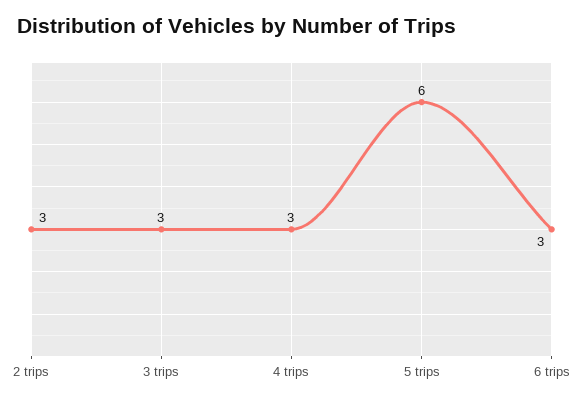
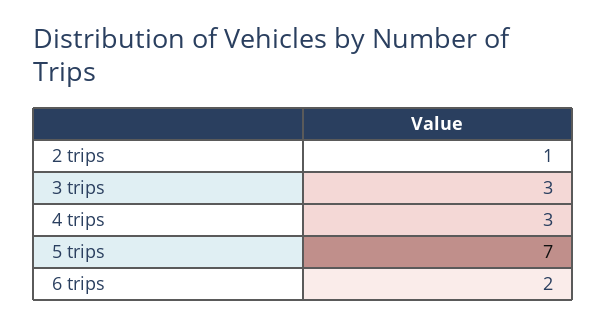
  {
-   "2 trips": 3,
+   "2 trips": 1,
    "3 trips": 3,
    "4 trips": 3,
-   "5 trips": 6,
+   "5 trips": 7,
-   "6 trips": 3
+   "6 trips": 2
  }

